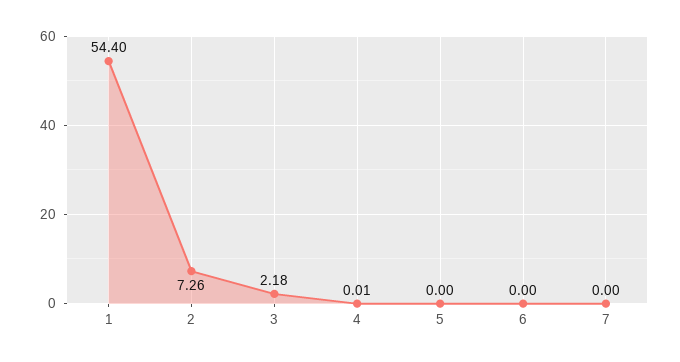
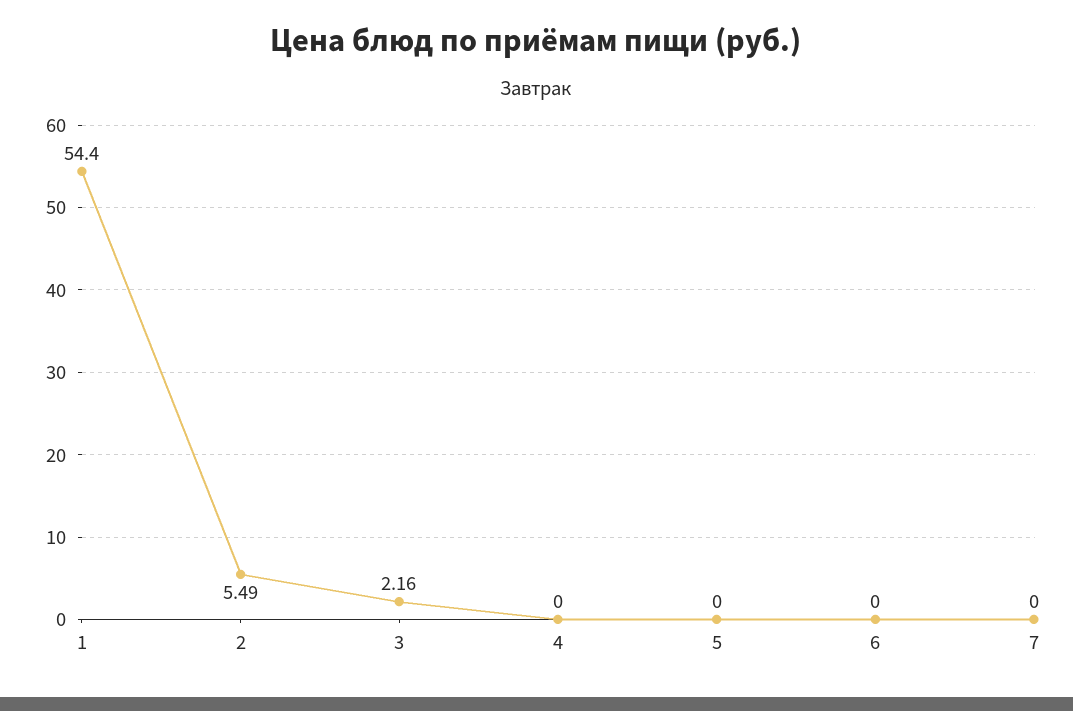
  {
    "1": 54.4,
-   "2": 7.26,
+   "2": 5.49,
-   "3": 2.18,
+   "3": 2.16,
-   "4": 0.01,
+   "4": 0,
    "5": 0,
    "6": 0,
    "7": 0
  }

